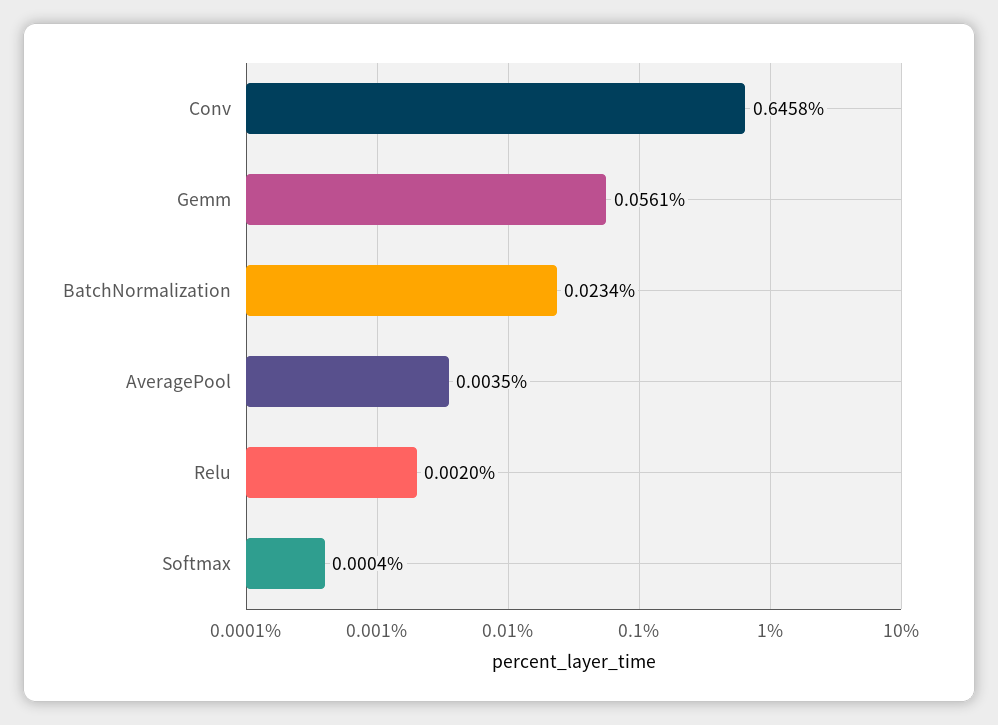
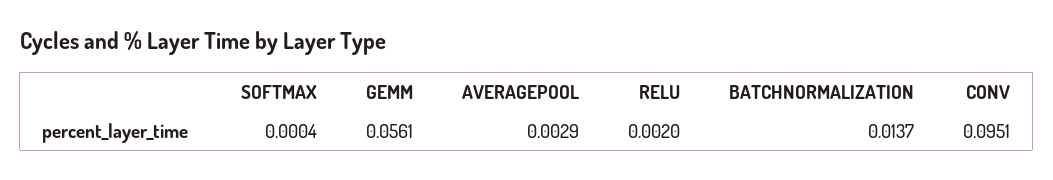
  {
-   "Conv": 0.6458,
+   "Conv": 0.0951,
    "Gemm": 0.0561,
-   "BatchNormalization": 0.0234,
+   "BatchNormalization": 0.0137,
-   "AveragePool": 0.0035,
+   "AveragePool": 0.0029,
    "Relu": 0.002,
    "Softmax": 0.0004
  }

